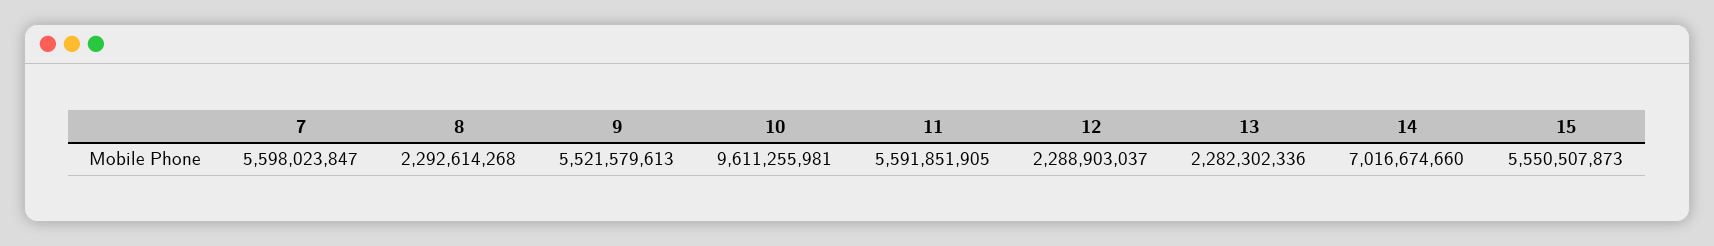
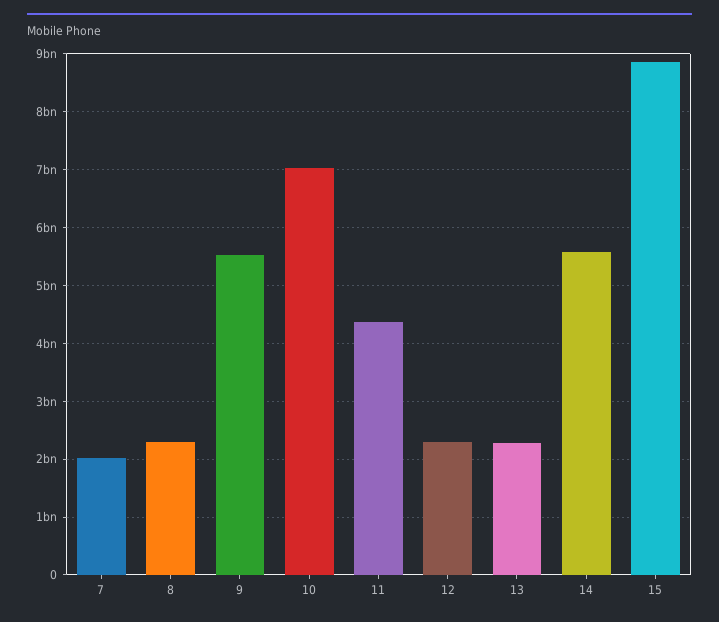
  {
-   "7": 5598023847,
+   "7": 2000000000,
    "8": 2292614268,
    "9": 5521579613,
-   "10": 9611255981,
+   "10": 7000000000,
-   "11": 5591851905,
+   "11": 4400000000,
    "12": 2288903037,
    "13": 2282302336,
-   "14": 7016674660,
+   "14": 5600000000,
-   "15": 5550507873
+   "15": 8800000000
  }

